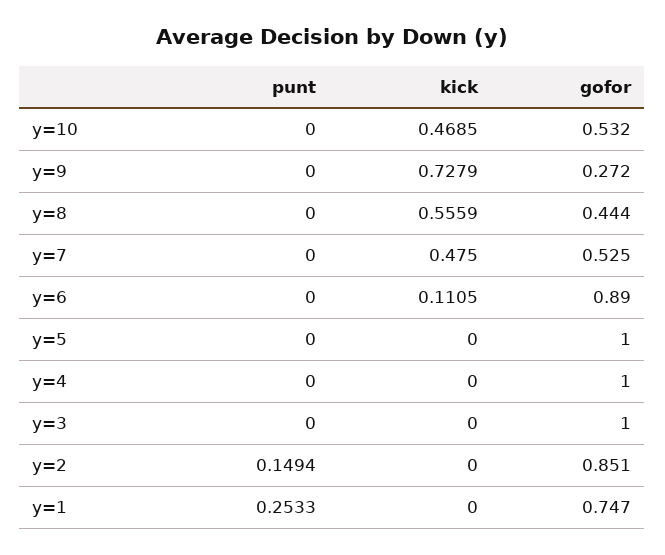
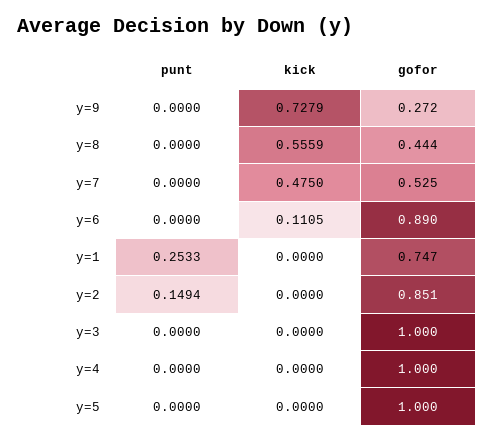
  {
    "punt": {
-     "y=10": 0,
      "y=9": 0,
      "y=8": 0,
      "y=7": 0,
      "y=6": 0,
      "y=5": 0,
      "y=4": 0,
      "y=3": 0,
      "y=2": 0.1494,
      "y=1": 0.2533
    },
    "kick": {
-     "y=10": 0.4685,
      "y=9": 0.7279,
      "y=8": 0.5559,
      "y=7": 0.475,
      "y=6": 0.1105,
      "y=5": 0,
      "y=4": 0,
      "y=3": 0,
      "y=2": 0,
      "y=1": 0
    },
    "gofor": {
-     "y=10": 0.532,
      "y=9": 0.272,
      "y=8": 0.444,
      "y=7": 0.525,
      "y=6": 0.89,
      "y=5": 1,
      "y=4": 1,
      "y=3": 1,
      "y=2": 0.851,
      "y=1": 0.747
    }
  }

